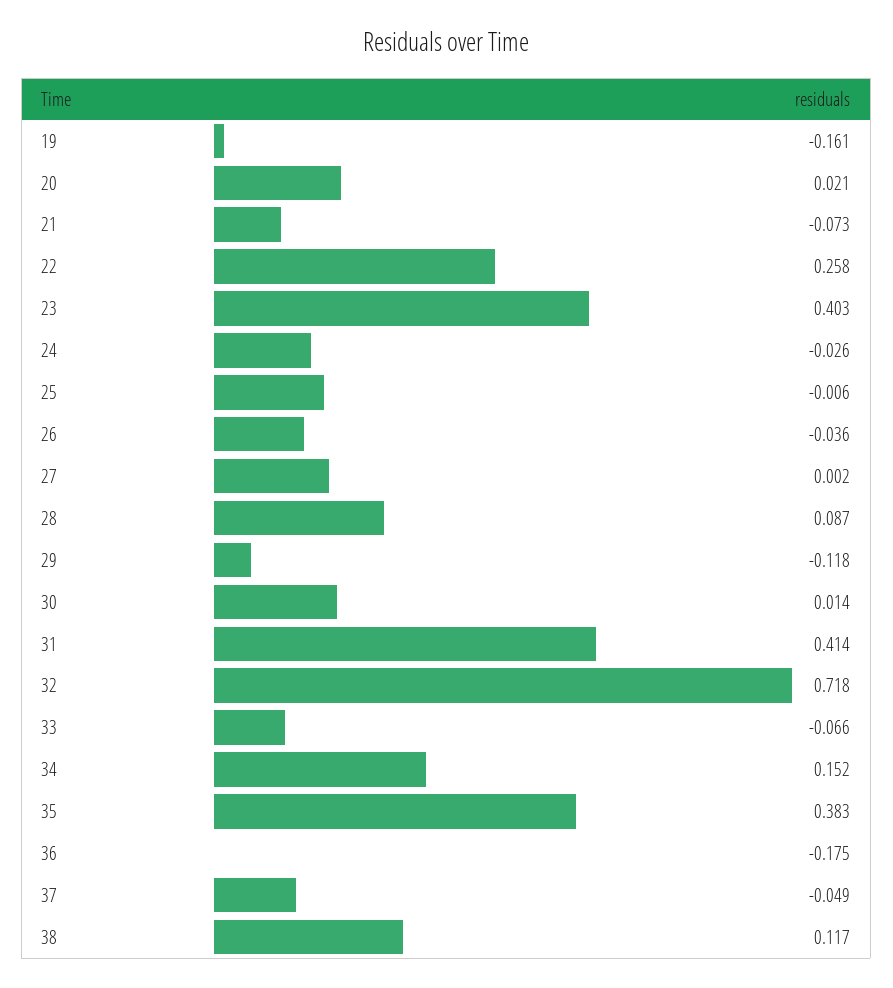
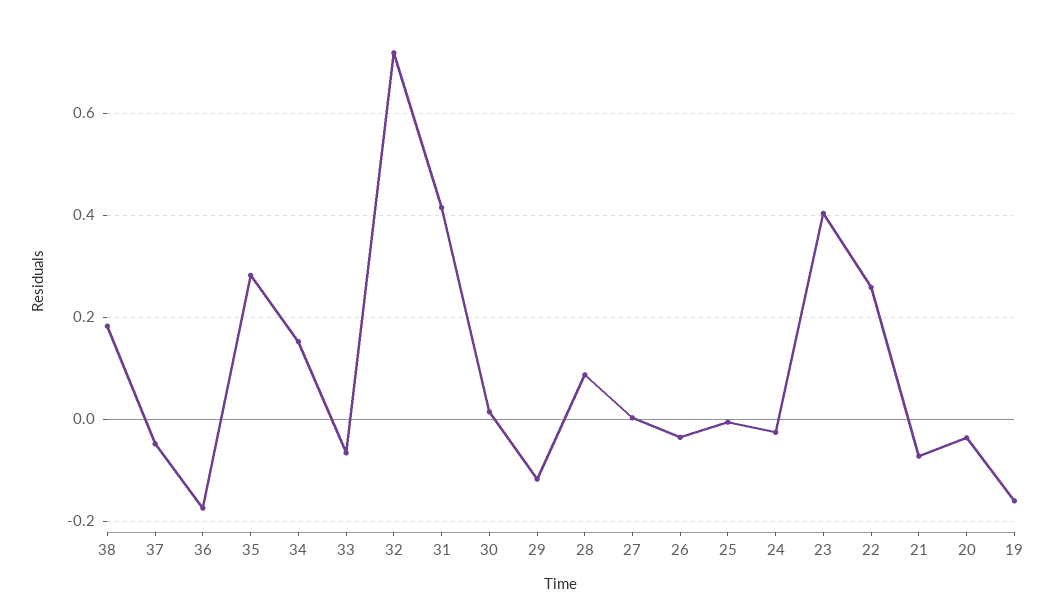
  {
    "19": -0.161,
-   "20": 0.021,
+   "20": -0.04,
    "21": -0.073,
    "22": 0.258,
    "23": 0.403,
    "24": -0.026,
    "25": -0.006,
    "26": -0.036,
    "27": 0.002,
    "28": 0.087,
    "29": -0.118,
    "30": 0.014,
    "31": 0.414,
    "32": 0.718,
    "33": -0.066,
    "34": 0.152,
-   "35": 0.383,
+   "35": 0.28,
    "36": -0.175,
    "37": -0.049,
-   "38": 0.117
+   "38": 0.18
  }

